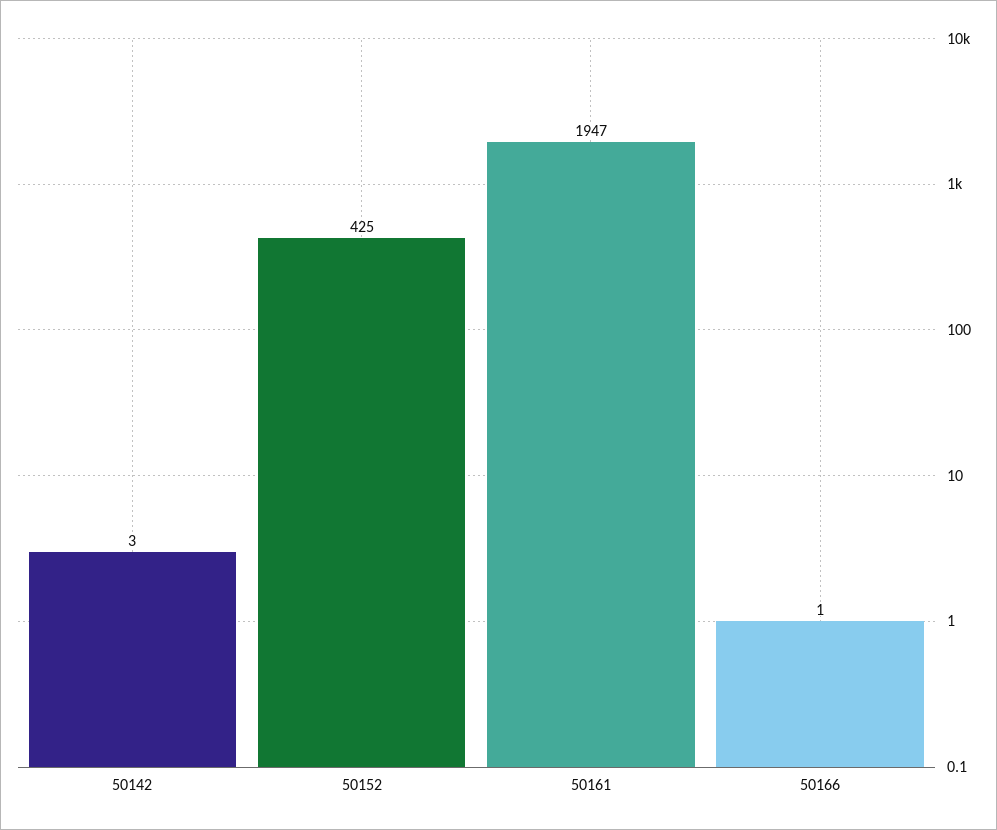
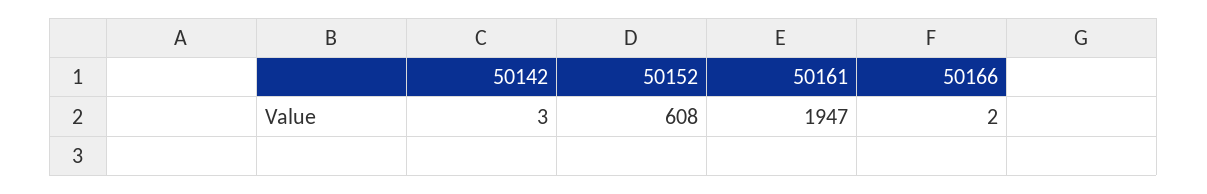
  {
    "50142": 3,
-   "50152": 425,
+   "50152": 608,
    "50161": 1947,
-   "50166": 1
+   "50166": 2
  }

